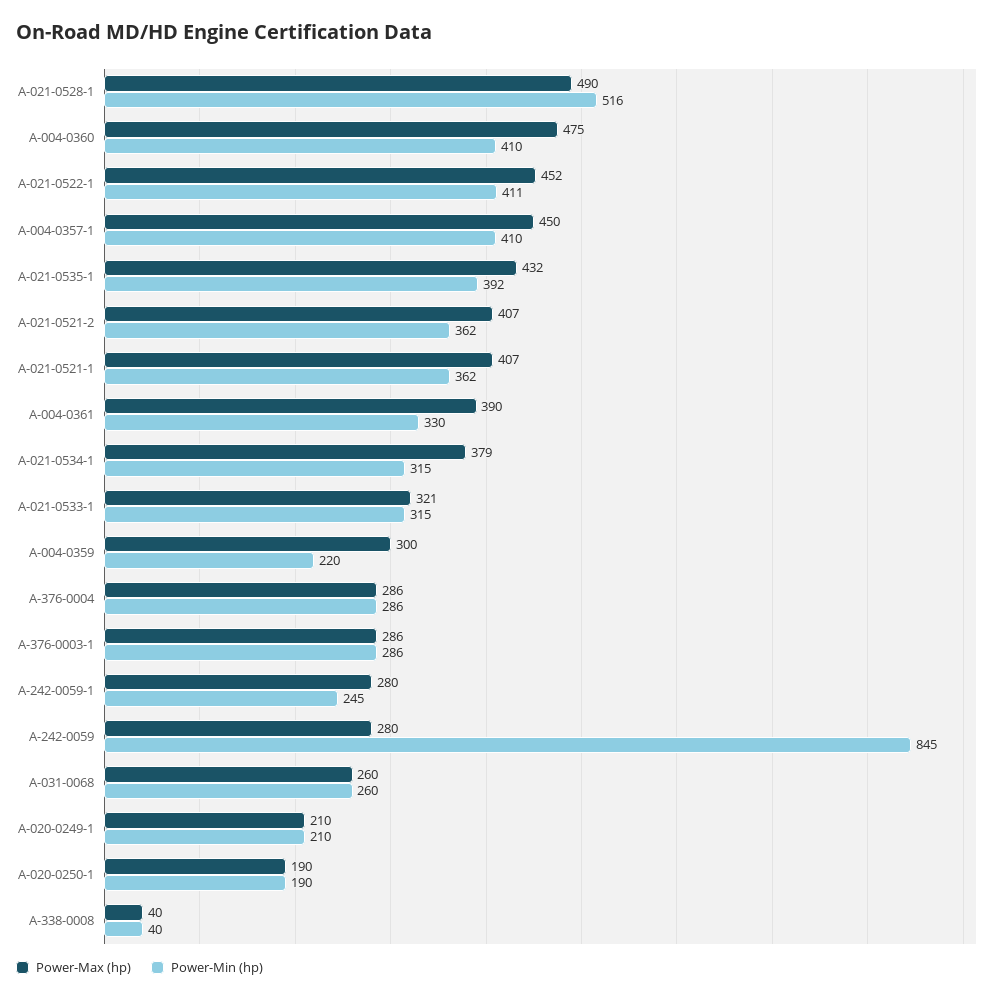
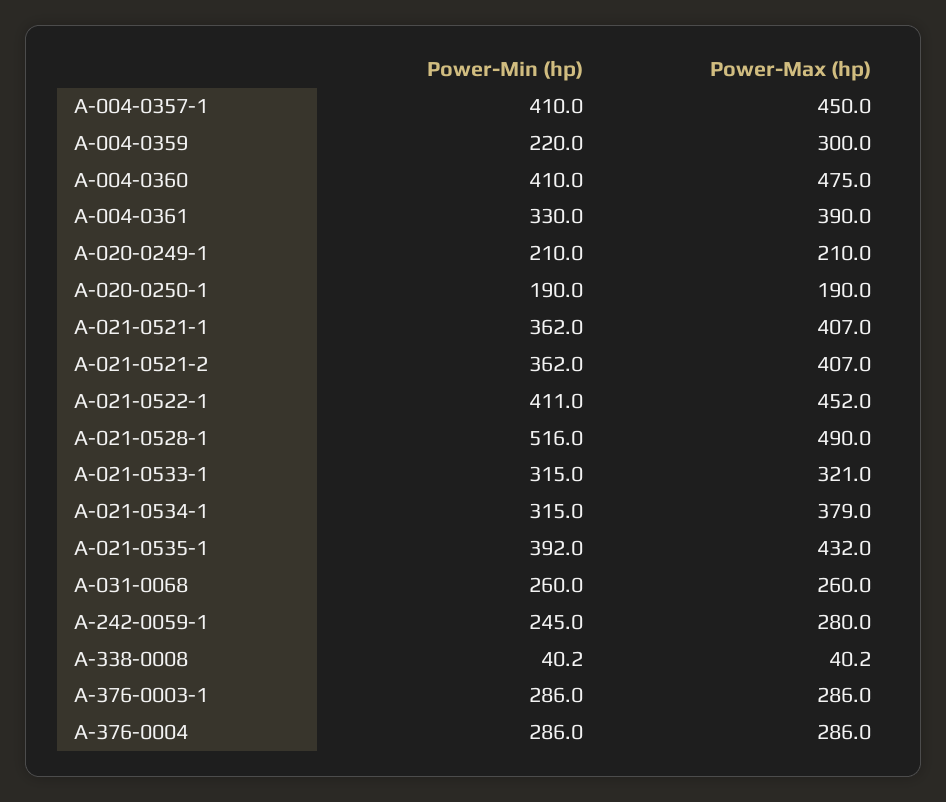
  {
    "Power-Max (hp)": {
      "A-021-0528-1": 490,
      "A-004-0360": 475,
      "A-021-0522-1": 452,
      "A-004-0357-1": 450,
      "A-021-0535-1": 432,
      "A-021-0521-2": 407,
      "A-021-0521-1": 407,
      "A-004-0361": 390,
      "A-021-0534-1": 379,
      "A-021-0533-1": 321,
      "A-004-0359": 300,
      "A-376-0004": 286,
      "A-376-0003-1": 286,
      "A-242-0059-1": 280,
-     "A-242-0059": 280,
      "A-031-0068": 260,
      "A-020-0249-1": 210,
      "A-020-0250-1": 190,
      "A-338-0008": 40.2
    },
    "Power-Min (hp)": {
      "A-021-0528-1": 516,
      "A-004-0360": 410,
      "A-021-0522-1": 411,
      "A-004-0357-1": 410,
      "A-021-0535-1": 392,
      "A-021-0521-2": 362,
      "A-021-0521-1": 362,
      "A-004-0361": 330,
      "A-021-0534-1": 315,
      "A-021-0533-1": 315,
      "A-004-0359": 220,
      "A-376-0004": 286,
      "A-376-0003-1": 286,
      "A-242-0059-1": 245,
-     "A-242-0059": 845,
      "A-031-0068": 260,
      "A-020-0249-1": 210,
      "A-020-0250-1": 190,
      "A-338-0008": 40.2
    }
  }

